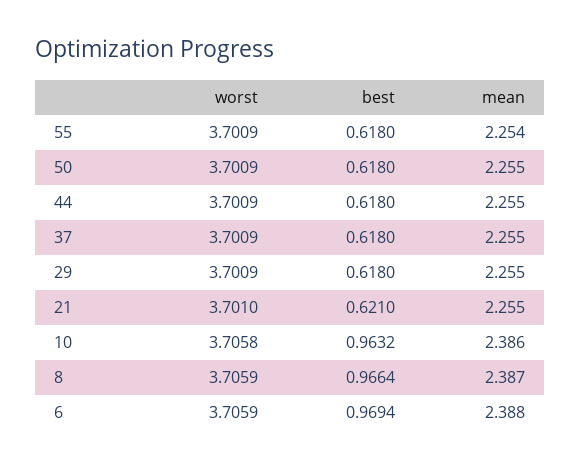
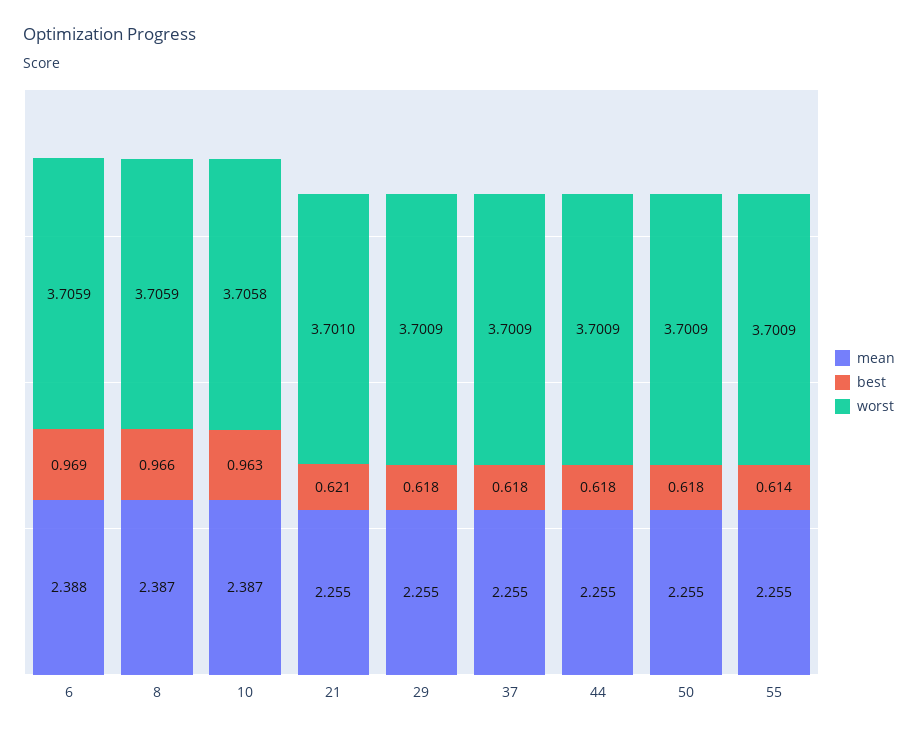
  {
    "worst": {
      "55": 3.7009,
      "50": 3.7009,
      "44": 3.7009,
      "37": 3.7009,
      "29": 3.7009,
      "21": 3.701,
      "10": 3.7058,
      "8": 3.7059,
      "6": 3.7059
    },
    "best": {
-     "55": 0.618,
+     "55": 0.614,
      "50": 0.618,
      "44": 0.618,
      "37": 0.618,
      "29": 0.618,
      "21": 0.621,
      "10": 0.9632,
      "8": 0.9664,
      "6": 0.9694
    },
    "mean": {
-     "55": 2.254,
+     "55": 2.255,
      "50": 2.255,
      "44": 2.255,
      "37": 2.255,
      "29": 2.255,
      "21": 2.255,
-     "10": 2.386,
+     "10": 2.387,
      "8": 2.387,
      "6": 2.388
    }
  }

